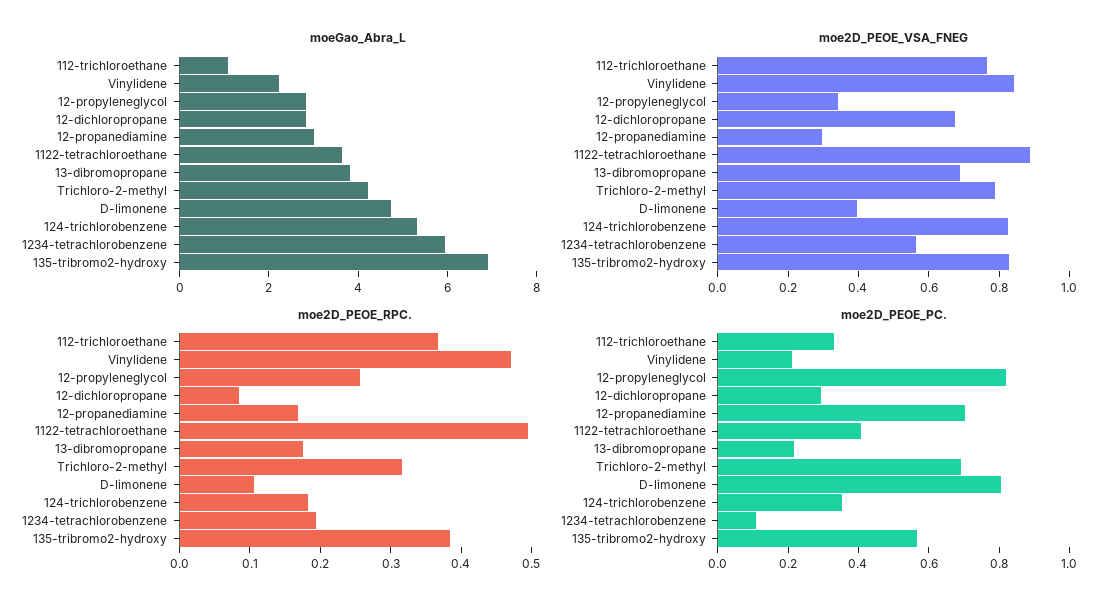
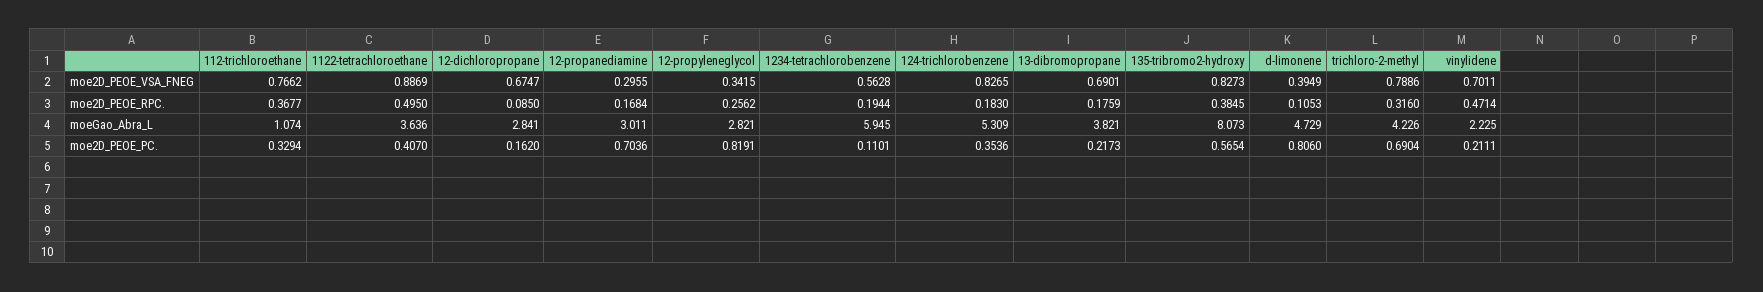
  {
    "moeGao_Abra_L": {
      "112-trichloroethane": 1.074,
      "Vinylidene": 2.225,
      "12-propyleneglycol": 2.821,
      "12-dichloropropane": 2.841,
      "12-propanediamine": 3.011,
      "1122-tetrachloroethane": 3.636,
      "13-dibromopropane": 3.821,
      "Trichloro-2-methyl": 4.226,
      "D-limonene": 4.729,
      "124-trichlorobenzene": 5.309,
      "1234-tetrachlorobenzene": 5.945,
-     "135-tribromo2-hydroxy": 7
+     "135-tribromo2-hydroxy": 8.073
    },
    "moe2D_PEOE_VSA_FNEG": {
      "112-trichloroethane": 0.7662,
-     "Vinylidene": 0.85,
+     "Vinylidene": 0.7011,
      "12-propyleneglycol": 0.3415,
      "12-dichloropropane": 0.6747,
      "12-propanediamine": 0.2955,
      "1122-tetrachloroethane": 0.8869,
      "13-dibromopropane": 0.6901,
      "Trichloro-2-methyl": 0.7886,
      "D-limonene": 0.3949,
      "124-trichlorobenzene": 0.8265,
      "1234-tetrachlorobenzene": 0.5628,
      "135-tribromo2-hydroxy": 0.8273
    },
    "moe2D_PEOE_RPC.": {
      "112-trichloroethane": 0.3677,
      "Vinylidene": 0.4714,
      "12-propyleneglycol": 0.2562,
      "12-dichloropropane": 0.085,
      "12-propanediamine": 0.1684,
      "1122-tetrachloroethane": 0.495,
      "13-dibromopropane": 0.1759,
      "Trichloro-2-methyl": 0.316,
      "D-limonene": 0.1053,
      "124-trichlorobenzene": 0.183,
      "1234-tetrachlorobenzene": 0.1944,
      "135-tribromo2-hydroxy": 0.3845
    },
    "moe2D_PEOE_PC.": {
      "112-trichloroethane": 0.3294,
      "Vinylidene": 0.2111,
      "12-propyleneglycol": 0.8191,
-     "12-dichloropropane": 0.3,
+     "12-dichloropropane": 0.162,
      "12-propanediamine": 0.7036,
      "1122-tetrachloroethane": 0.407,
      "13-dibromopropane": 0.2173,
      "Trichloro-2-methyl": 0.6904,
      "D-limonene": 0.806,
      "124-trichlorobenzene": 0.3536,
      "1234-tetrachlorobenzene": 0.1101,
      "135-tribromo2-hydroxy": 0.5654
    }
  }

